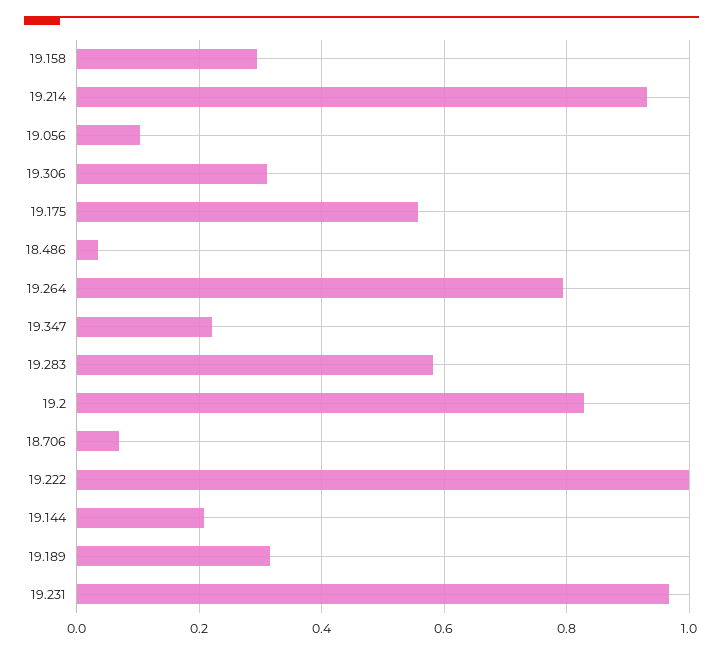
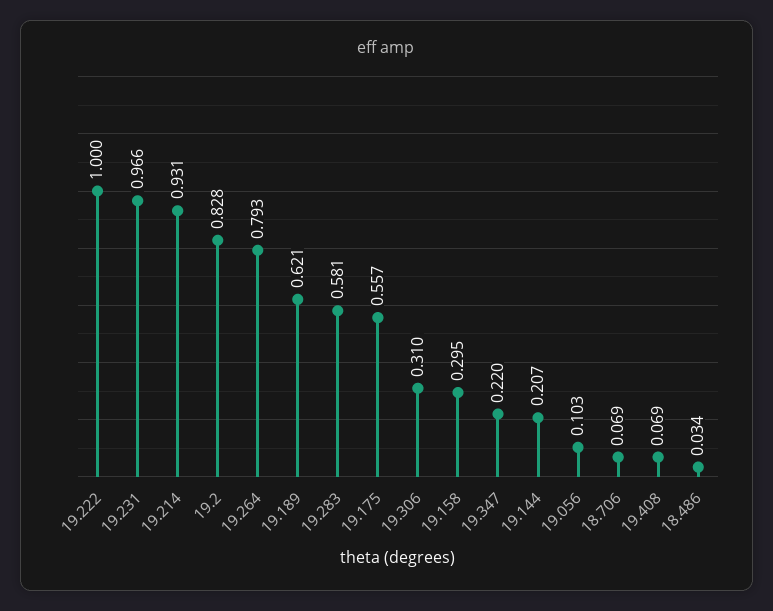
  {
    "19.158": 0.295,
    "19.214": 0.931,
    "19.056": 0.103,
    "19.306": 0.31,
    "19.175": 0.557,
    "18.486": 0.034,
    "19.264": 0.793,
    "19.347": 0.22,
    "19.283": 0.581,
    "19.2": 0.828,
    "18.706": 0.069,
    "19.222": 1,
    "19.144": 0.207,
-   "19.189": 0.32,
+   "19.189": 0.621,
-   "19.231": 0.966
+   "19.231": 0.966,
+   "19.408": 0.069
  }

